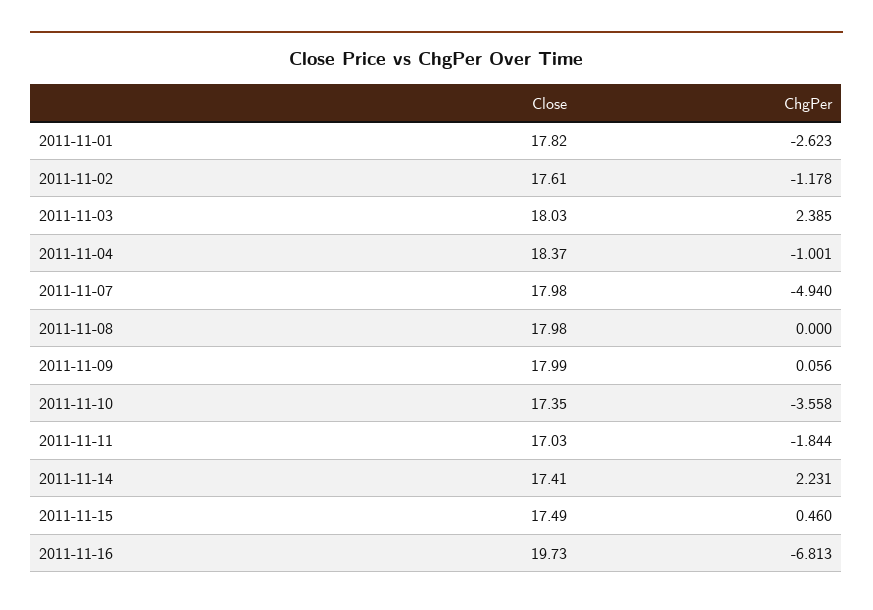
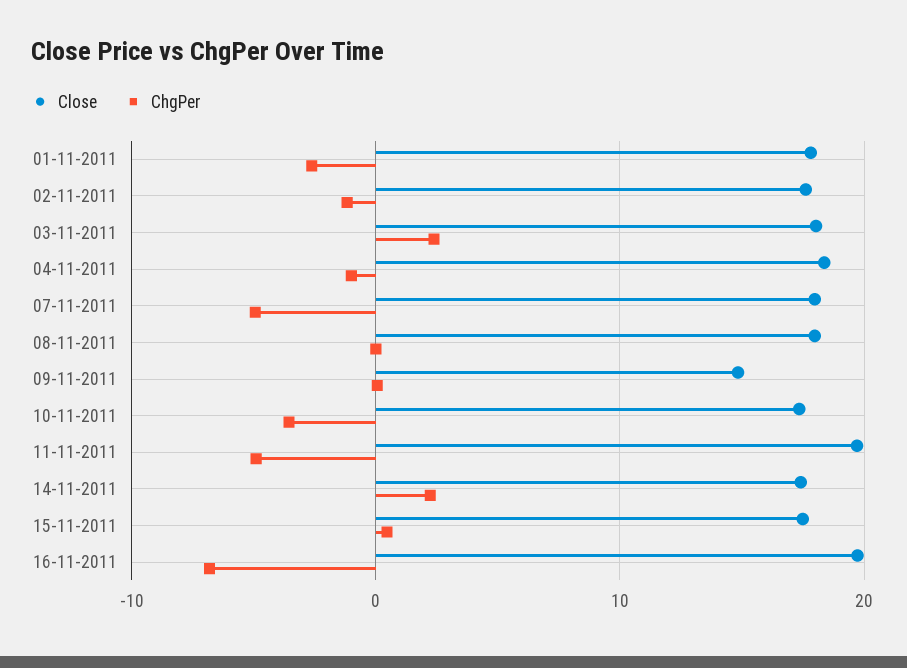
  {
    "Close": {
      "2011-11-01": 17.82,
      "2011-11-02": 17.61,
      "2011-11-03": 18.03,
      "2011-11-04": 18.37,
      "2011-11-07": 17.98,
      "2011-11-08": 17.98,
-     "2011-11-09": 17.99,
+     "2011-11-09": 15,
      "2011-11-10": 17.35,
-     "2011-11-11": 17.03,
+     "2011-11-11": 20,
      "2011-11-14": 17.41,
      "2011-11-15": 17.49,
      "2011-11-16": 19.73
    },
    "ChgPer": {
      "2011-11-01": -2.623,
      "2011-11-02": -1.178,
      "2011-11-03": 2.385,
      "2011-11-04": -1.001,
      "2011-11-07": -4.94,
      "2011-11-08": 0,
      "2011-11-09": 0.056,
      "2011-11-10": -3.558,
-     "2011-11-11": -1.844,
+     "2011-11-11": -5,
      "2011-11-14": 2.231,
      "2011-11-15": 0.46,
      "2011-11-16": -6.813
    }
  }

